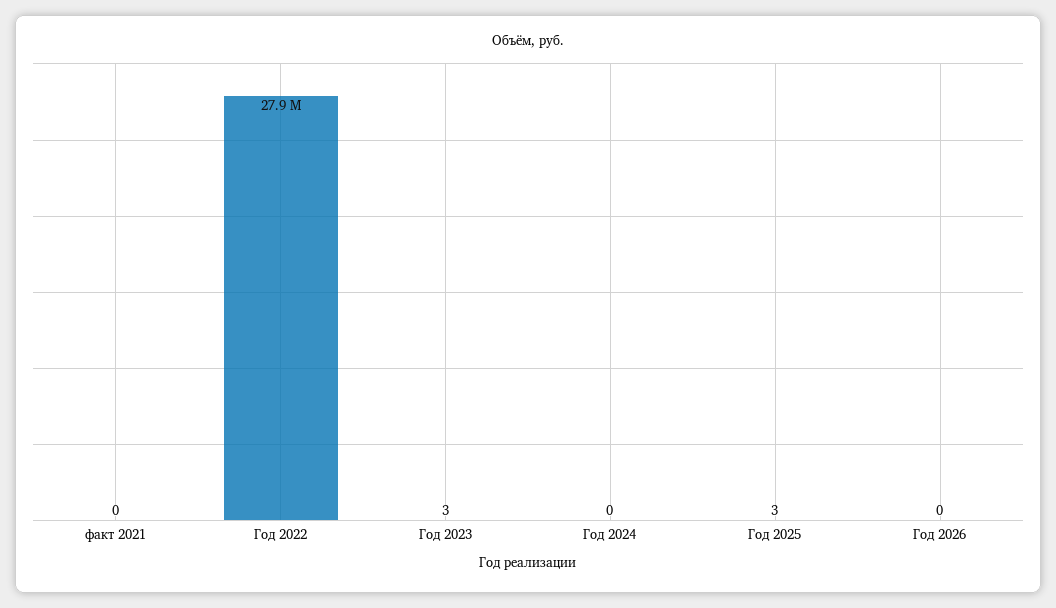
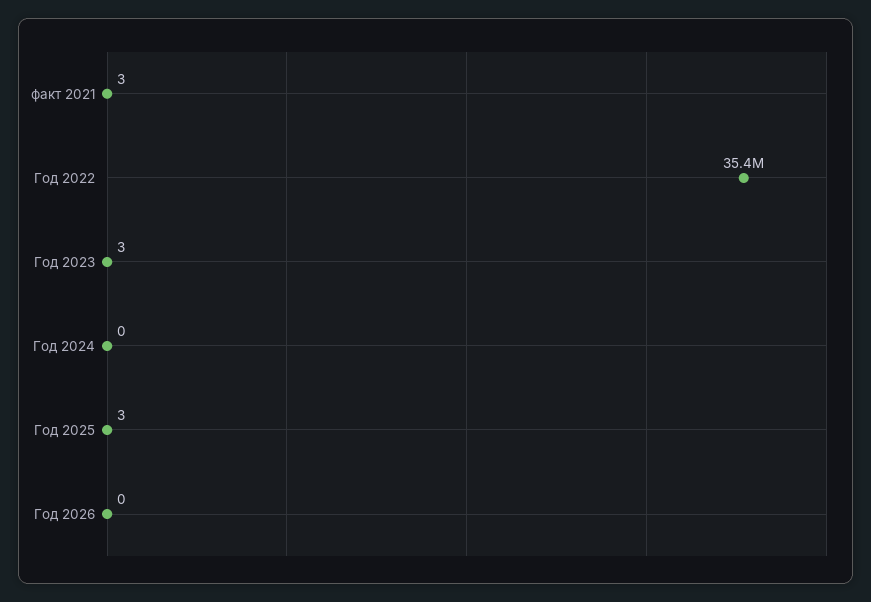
  {
-   "факт 2021": 0,
+   "факт 2021": 3,
-   "Год 2022": 27900000,
+   "Год 2022": 35400000,
    "Год 2023": 3,
    "Год 2024": 0,
    "Год 2025": 3,
    "Год 2026": 0
  }

